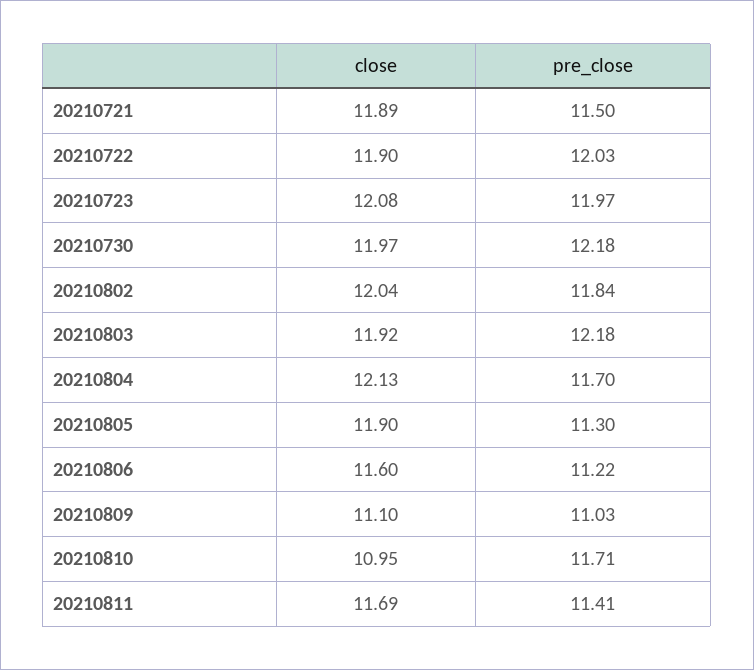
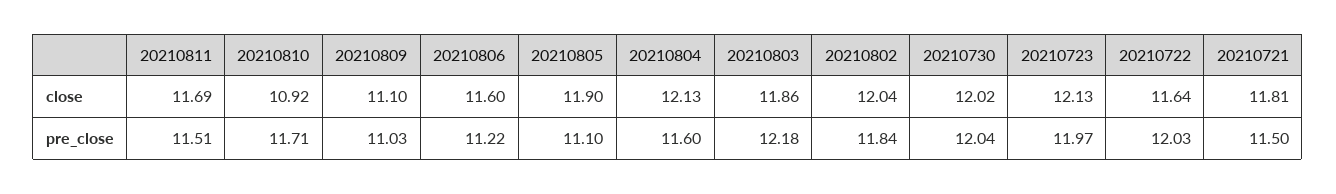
  {
    "close": {
-     "20210721": 11.89,
+     "20210721": 11.81,
-     "20210722": 11.9,
+     "20210722": 11.64,
-     "20210723": 12.08,
+     "20210723": 12.13,
-     "20210730": 11.97,
+     "20210730": 12.02,
      "20210802": 12.04,
-     "20210803": 11.92,
+     "20210803": 11.86,
      "20210804": 12.13,
      "20210805": 11.9,
      "20210806": 11.6,
      "20210809": 11.1,
-     "20210810": 10.95,
+     "20210810": 10.92,
      "20210811": 11.69
    },
    "pre_close": {
      "20210721": 11.5,
      "20210722": 12.03,
      "20210723": 11.97,
-     "20210730": 12.18,
+     "20210730": 12.04,
      "20210802": 11.84,
      "20210803": 12.18,
-     "20210804": 11.7,
+     "20210804": 11.6,
-     "20210805": 11.3,
+     "20210805": 11.1,
      "20210806": 11.22,
      "20210809": 11.03,
      "20210810": 11.71,
-     "20210811": 11.41
+     "20210811": 11.51
    }
  }

